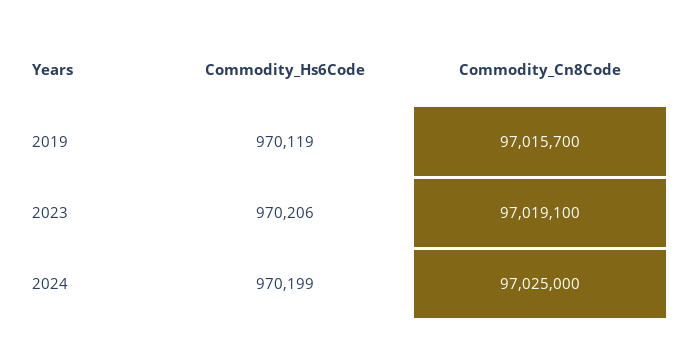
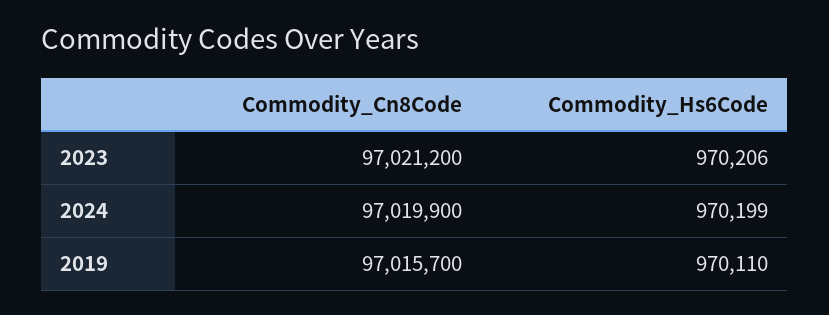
  {
    "Commodity_Hs6Code": {
-     "2019": 970119,
+     "2019": 970110,
      "2023": 970206,
      "2024": 970199
    },
    "Commodity_Cn8Code": {
      "2019": 97015700,
-     "2023": 97019100,
+     "2023": 97021200,
-     "2024": 97025000
+     "2024": 97019900
    }
  }

